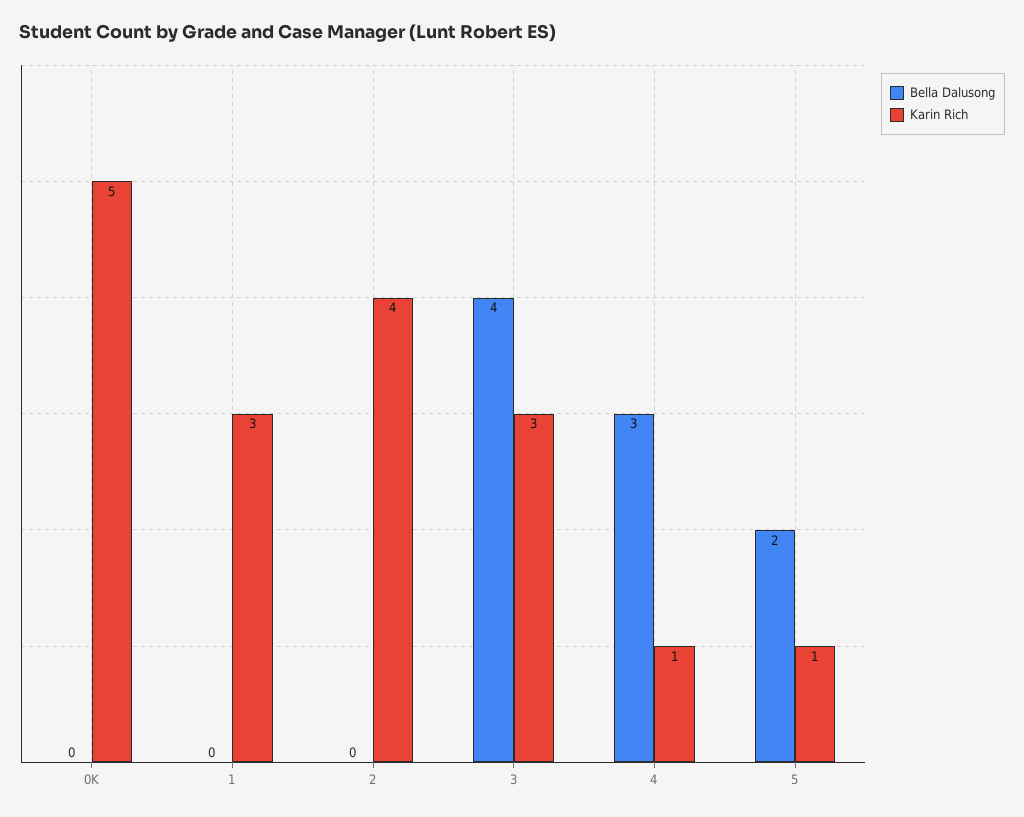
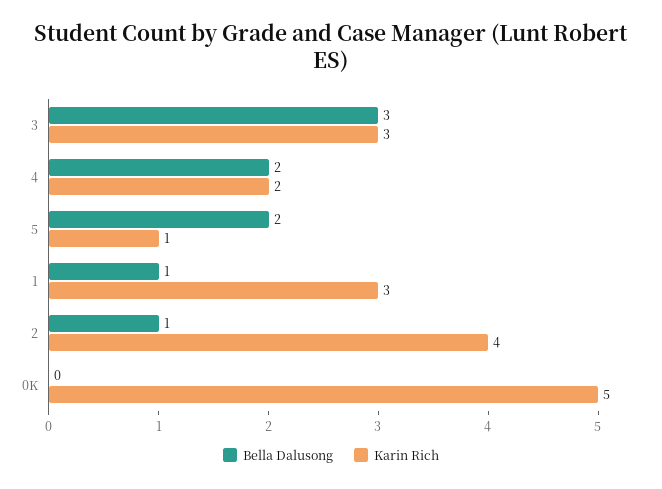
  {
    "Bella Dalusong": {
      "0K": 0,
-     "1": 0,
+     "1": 1,
-     "2": 0,
+     "2": 1,
-     "3": 4,
+     "3": 3,
-     "4": 3,
+     "4": 2,
      "5": 2
    },
    "Karin Rich": {
      "0K": 5,
      "1": 3,
      "2": 4,
      "3": 3,
-     "4": 1,
+     "4": 2,
      "5": 1
    }
  }

